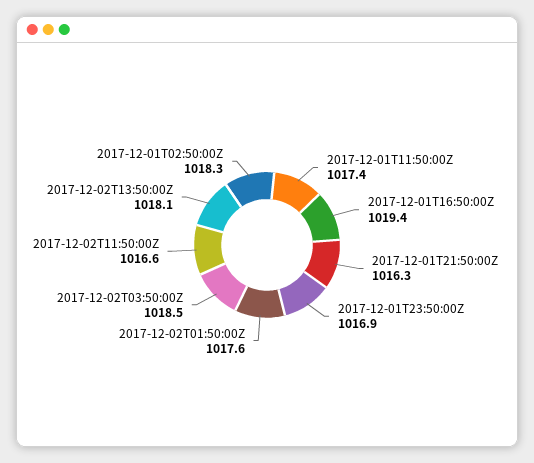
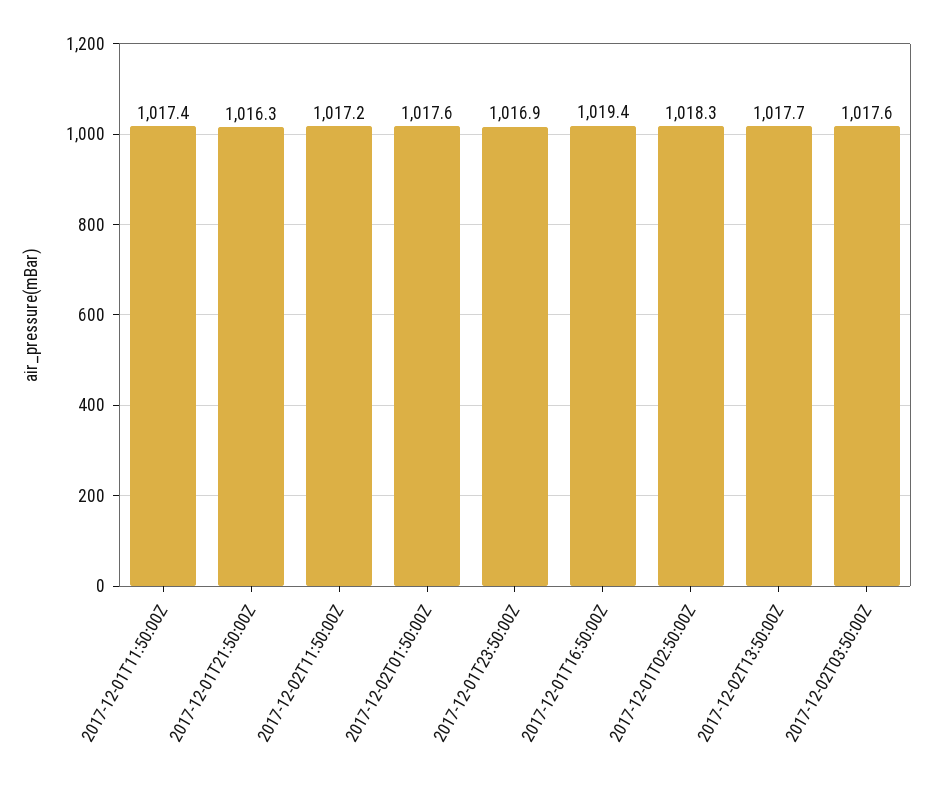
  {
    "2017-12-01T11:50:00Z": 1017.4,
    "2017-12-01T16:50:00Z": 1019.4,
    "2017-12-01T21:50:00Z": 1016.3,
    "2017-12-01T23:50:00Z": 1016.9,
    "2017-12-02T01:50:00Z": 1017.6,
-   "2017-12-02T03:50:00Z": 1018.5,
+   "2017-12-02T03:50:00Z": 1017.6,
-   "2017-12-02T11:50:00Z": 1016.6,
+   "2017-12-02T11:50:00Z": 1017.2,
-   "2017-12-02T13:50:00Z": 1018.1,
+   "2017-12-02T13:50:00Z": 1017.7,
    "2017-12-01T02:50:00Z": 1018.3
  }

